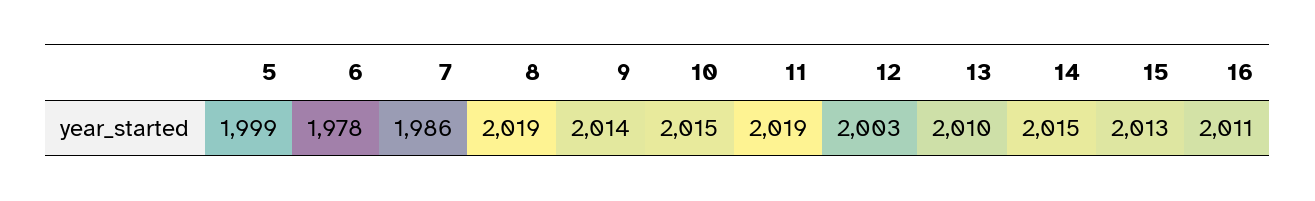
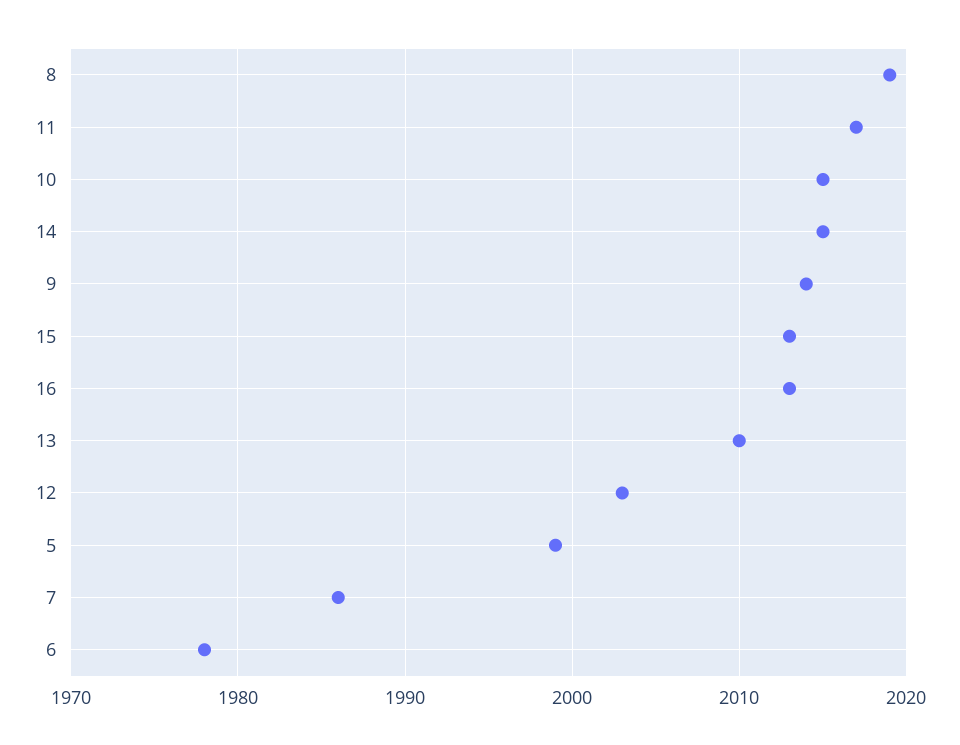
  {
    "5": 1999,
    "6": 1978,
    "7": 1986,
    "8": 2019,
    "9": 2014,
    "10": 2015,
-   "11": 2019,
+   "11": 2017,
    "12": 2003,
    "13": 2010,
    "14": 2015,
    "15": 2013,
-   "16": 2011
+   "16": 2013
  }

